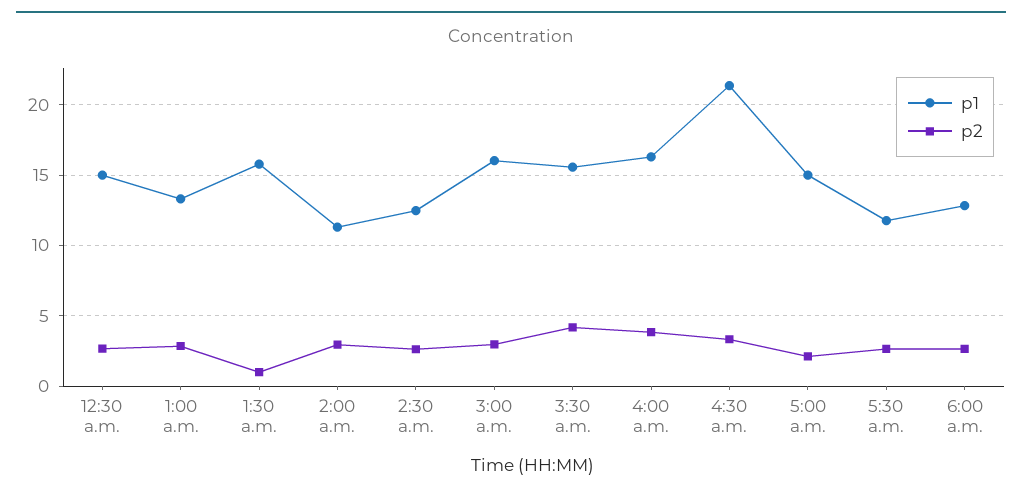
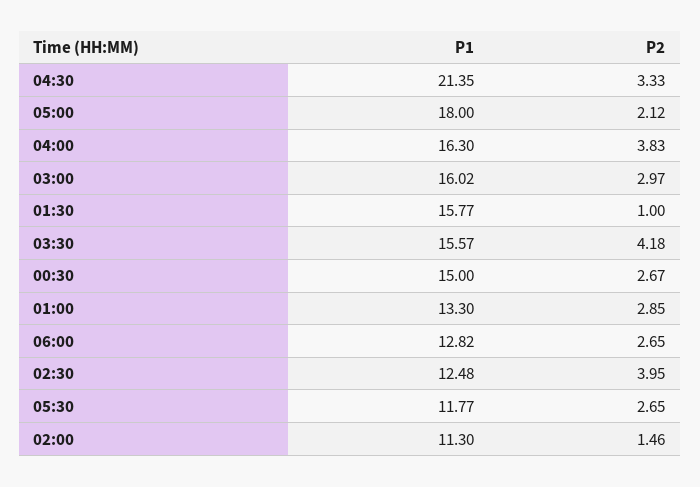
  {
    "p1": {
      "12:30 a.m.": 15,
      "1:00 a.m.": 13.3,
      "1:30 a.m.": 15.77,
      "2:00 a.m.": 11.3,
      "2:30 a.m.": 12.48,
      "3:00 a.m.": 16.02,
      "3:30 a.m.": 15.57,
      "4:00 a.m.": 16.3,
      "4:30 a.m.": 21.35,
-     "5:00 a.m.": 15,
+     "5:00 a.m.": 18,
      "5:30 a.m.": 11.77,
      "6:00 a.m.": 12.82
    },
    "p2": {
      "12:30 a.m.": 2.67,
      "1:00 a.m.": 2.85,
      "1:30 a.m.": 1,
-     "2:00 a.m.": 3,
+     "2:00 a.m.": 1.46,
-     "2:30 a.m.": 2.5,
+     "2:30 a.m.": 3.95,
      "3:00 a.m.": 2.97,
      "3:30 a.m.": 4.18,
      "4:00 a.m.": 3.83,
      "4:30 a.m.": 3.33,
      "5:00 a.m.": 2.12,
      "5:30 a.m.": 2.65,
      "6:00 a.m.": 2.65
    }
  }

